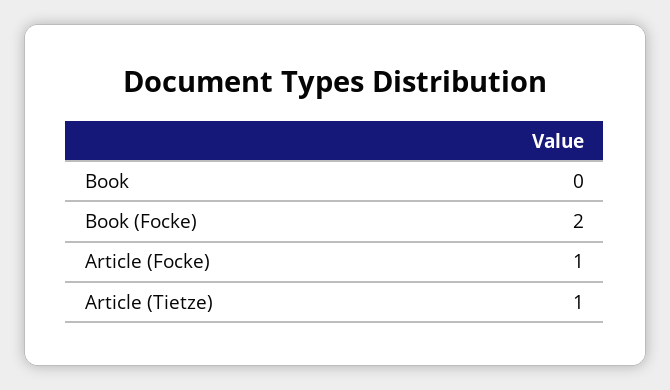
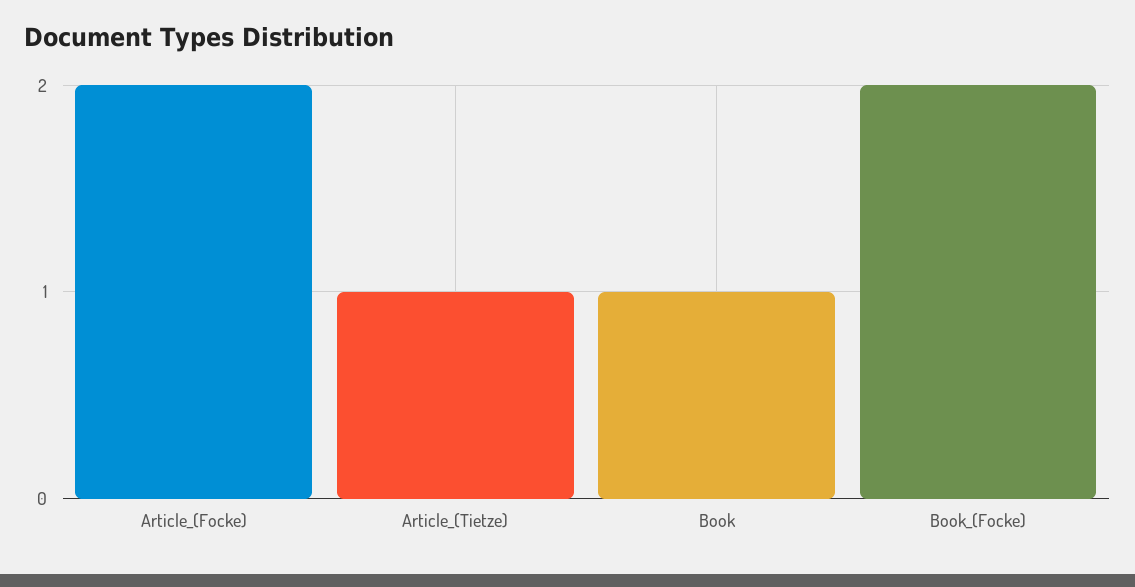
  {
-   "Book": 0,
+   "Book": 1,
    "Book (Focke)": 2,
-   "Article (Focke)": 1,
+   "Article (Focke)": 2,
    "Article (Tietze)": 1
  }

